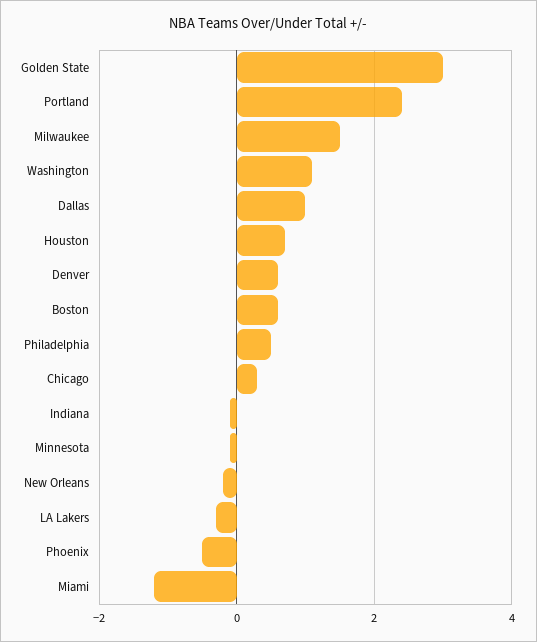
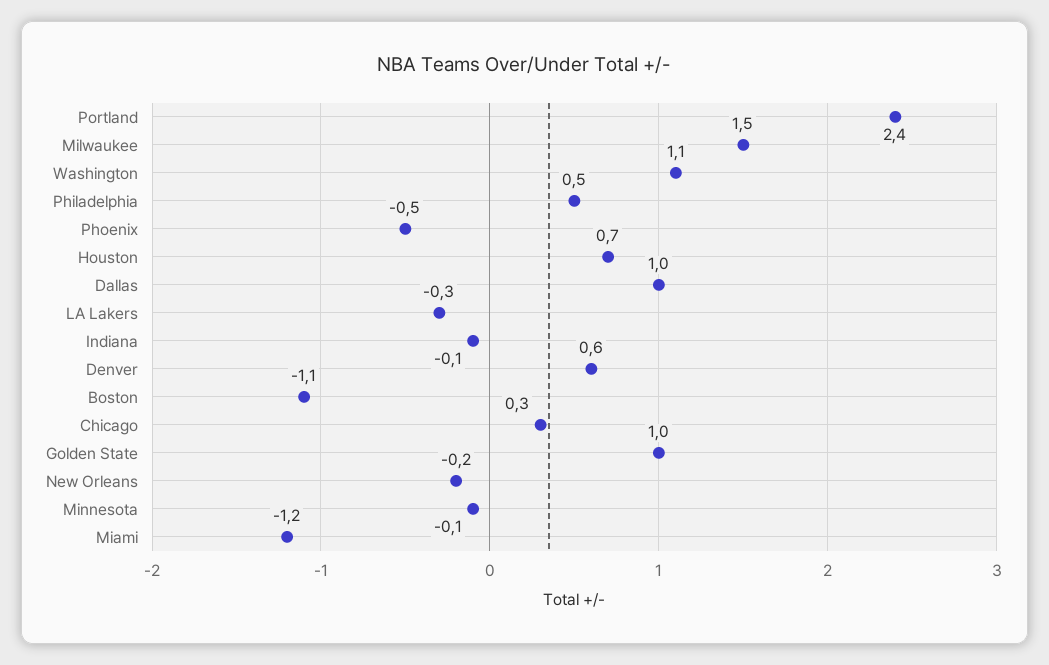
  {
-   "Golden State": 3,
+   "Golden State": 1,
    "Portland": 2.4,
    "Milwaukee": 1.5,
    "Washington": 1.1,
    "Dallas": 1,
    "Houston": 0.7,
    "Denver": 0.6,
-   "Boston": 0.5,
+   "Boston": -1.1,
    "Philadelphia": 0.5,
    "Chicago": 0.3,
    "Indiana": -0.1,
    "Minnesota": -0.1,
    "New Orleans": -0.2,
    "LA Lakers": -0.3,
    "Phoenix": -0.5,
    "Miami": -1.2
  }

